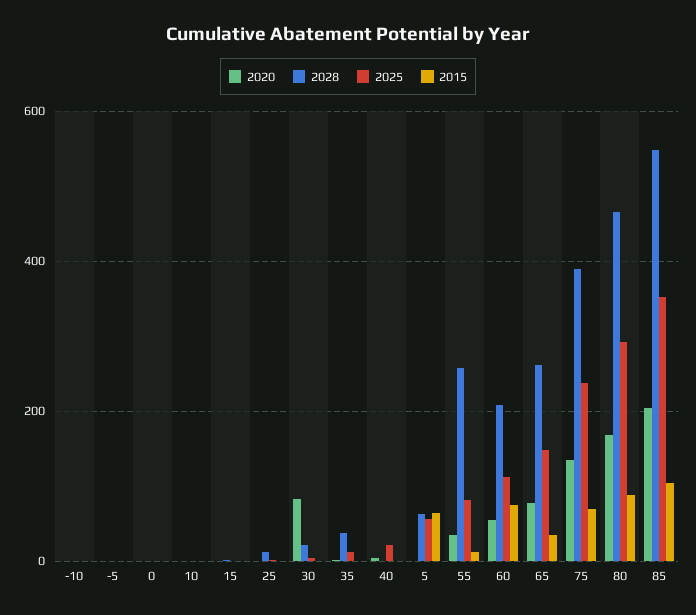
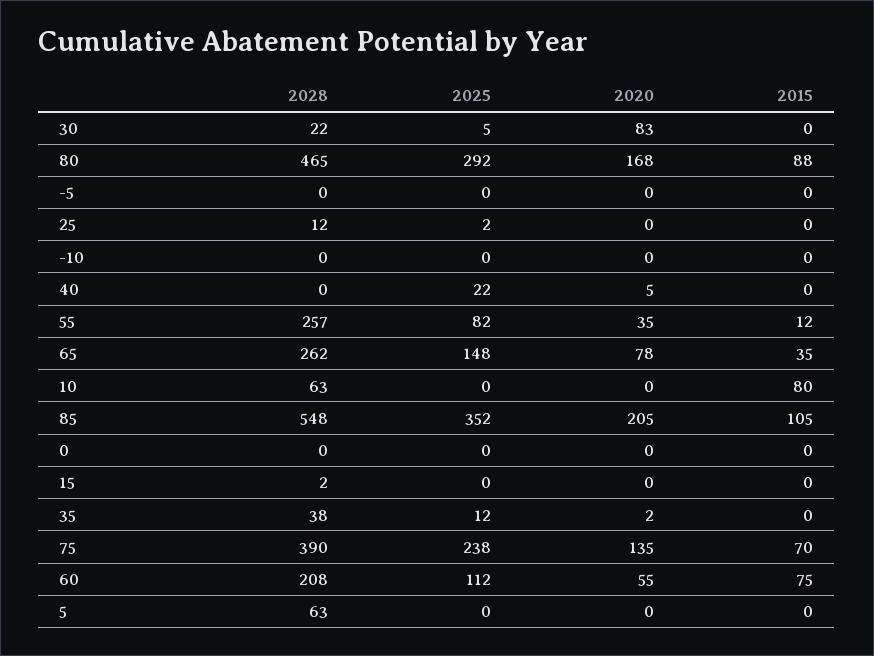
  {
    "2020": {
      "-10": 0,
      "-5": 0,
      "0": 0,
      "10": 0,
      "15": 0,
      "25": 0,
      "30": 83,
      "35": 2,
      "40": 5,
      "5": 0,
      "55": 35,
      "60": 55,
      "65": 78,
      "75": 135,
      "80": 168,
      "85": 205
    },
    "2028": {
      "-10": 0,
      "-5": 0,
      "0": 0,
-     "10": 0,
+     "10": 63,
      "15": 2,
      "25": 12,
      "30": 22,
      "35": 38,
      "40": 0,
      "5": 63,
      "55": 257,
      "60": 208,
      "65": 262,
      "75": 390,
      "80": 465,
      "85": 548
    },
    "2025": {
      "-10": 0,
      "-5": 0,
      "0": 0,
      "10": 0,
      "15": 0,
      "25": 2,
      "30": 5,
      "35": 12,
      "40": 22,
-     "5": 60,
+     "5": 0,
      "55": 82,
      "60": 112,
      "65": 148,
      "75": 238,
      "80": 292,
      "85": 352
    },
    "2015": {
      "-10": 0,
      "-5": 0,
      "0": 0,
-     "10": 0,
+     "10": 80,
      "15": 0,
      "25": 0,
      "30": 0,
      "35": 0,
      "40": 0,
-     "5": 60,
+     "5": 0,
      "55": 12,
      "60": 75,
      "65": 35,
      "75": 70,
      "80": 88,
      "85": 105
    }
  }

